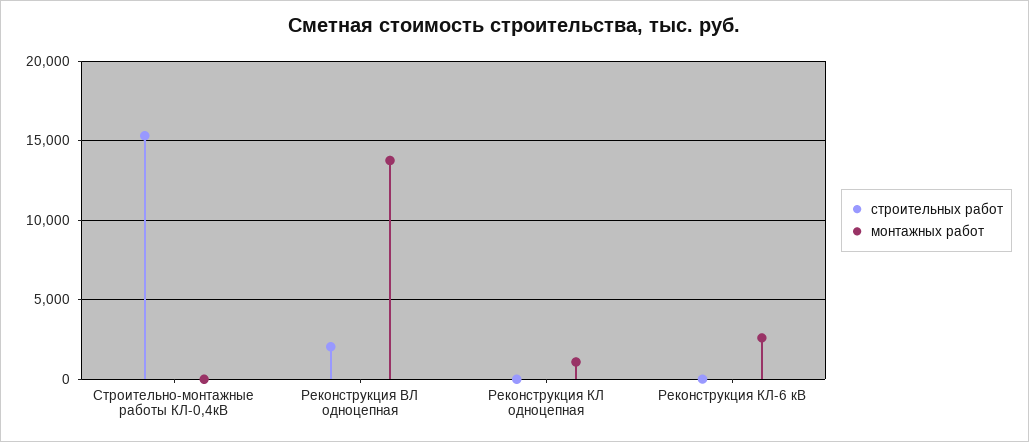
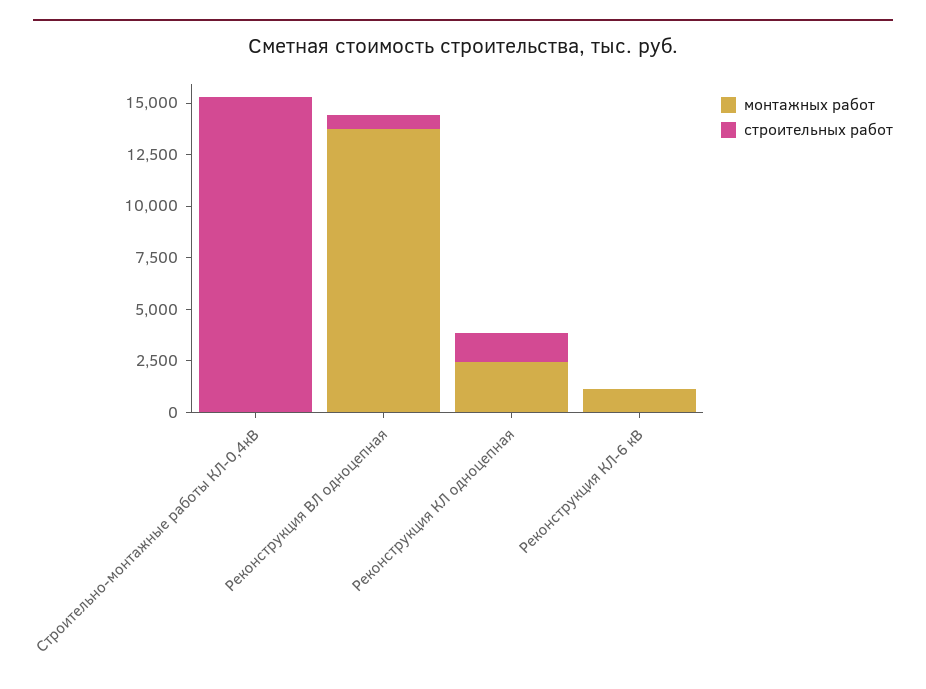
  {
    "строительных работ": {
      "Строительно-монтажные работы КЛ-0,4кВ": 15500,
-     "Реконструкция ВЛ одноцепная": 2000,
+     "Реконструкция ВЛ одноцепная": 500,
-     "Реконструкция КЛ одноцепная": 0,
+     "Реконструкция КЛ одноцепная": 1500,
      "Реконструкция КЛ-6 кВ": 0
    },
    "монтажных работ": {
      "Строительно-монтажные работы КЛ-0,4кВ": 0,
      "Реконструкция ВЛ одноцепная": 14000,
-     "Реконструкция КЛ одноцепная": 1000,
+     "Реконструкция КЛ одноцепная": 2500,
-     "Реконструкция КЛ-6 кВ": 2500
+     "Реконструкция КЛ-6 кВ": 1000
    }
  }

